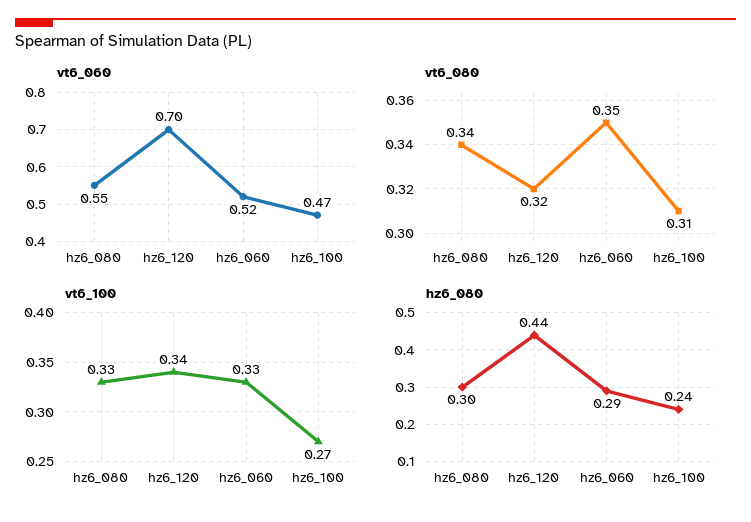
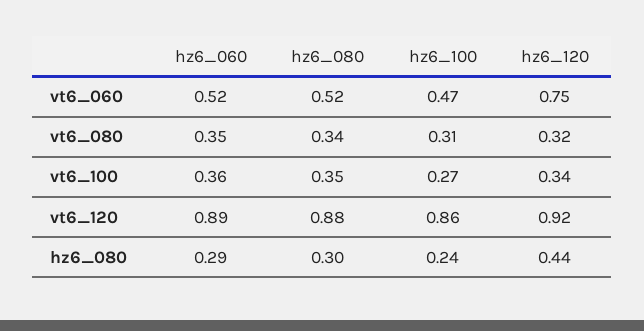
  {
    "vt6_060": {
-     "hz6_080": 0.55,
+     "hz6_080": 0.52,
-     "hz6_120": 0.7,
+     "hz6_120": 0.75,
      "hz6_060": 0.52,
      "hz6_100": 0.47
    },
    "vt6_080": {
      "hz6_080": 0.34,
      "hz6_120": 0.32,
      "hz6_060": 0.35,
      "hz6_100": 0.31
    },
    "vt6_100": {
-     "hz6_080": 0.33,
+     "hz6_080": 0.35,
      "hz6_120": 0.34,
-     "hz6_060": 0.33,
+     "hz6_060": 0.36,
      "hz6_100": 0.27
    },
    "hz6_080": {
      "hz6_080": 0.3,
      "hz6_120": 0.44,
      "hz6_060": 0.29,
      "hz6_100": 0.24
-   }
+   },
+   "vt6_120": {
+     "hz6_060": 0.89,
+     "hz6_080": 0.88,
+     "hz6_100": 0.86,
+     "hz6_120": 0.92
+   }
  }

